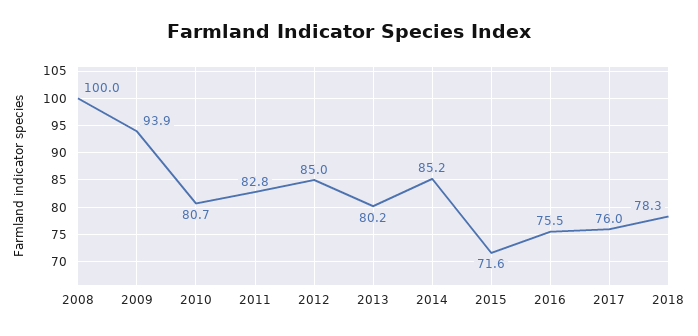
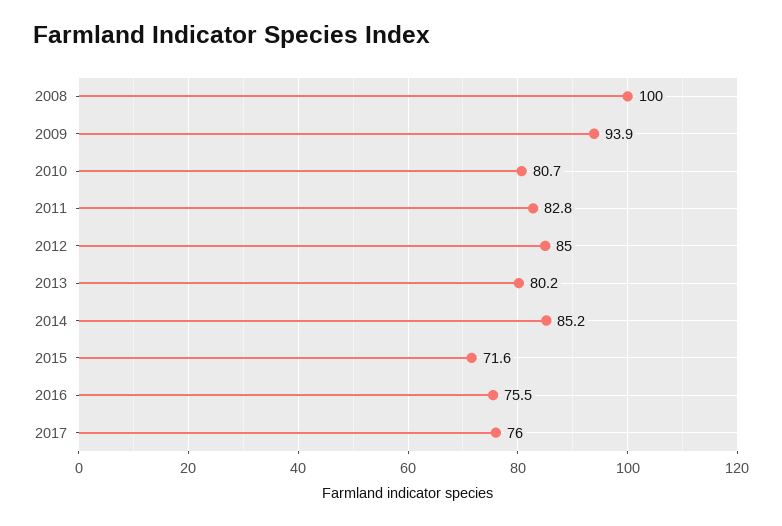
  {
    "2008": 100,
    "2009": 93.9,
    "2010": 80.7,
    "2011": 82.8,
    "2012": 85,
    "2013": 80.2,
    "2014": 85.2,
    "2015": 71.6,
    "2016": 75.5,
-   "2017": 76,
+   "2017": 76
-   "2018": 78.3
  }

